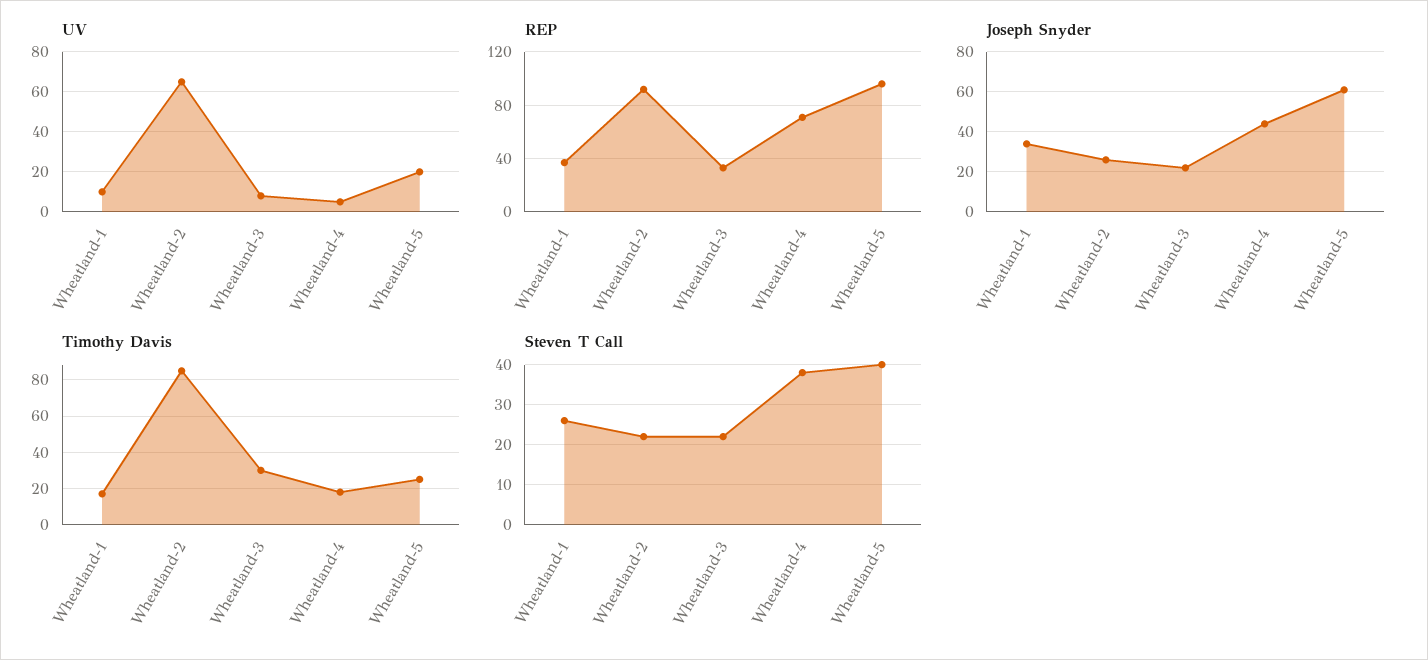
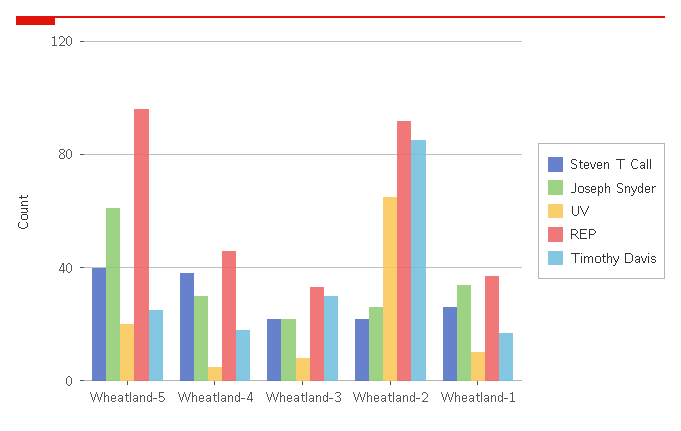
  {
    "UV": {
      "Wheatland-1": 10,
      "Wheatland-2": 65,
      "Wheatland-3": 10,
      "Wheatland-4": 5,
      "Wheatland-5": 20
    },
    "REP": {
      "Wheatland-1": 35,
      "Wheatland-2": 90,
      "Wheatland-3": 35,
-     "Wheatland-4": 70,
+     "Wheatland-4": 45,
      "Wheatland-5": 95
    },
    "Joseph Snyder": {
      "Wheatland-1": 35,
      "Wheatland-2": 25,
      "Wheatland-3": 20,
-     "Wheatland-4": 45,
+     "Wheatland-4": 30,
      "Wheatland-5": 60
    },
    "Timothy Davis": {
      "Wheatland-1": 15,
      "Wheatland-2": 85,
      "Wheatland-3": 30,
      "Wheatland-4": 20,
      "Wheatland-5": 25
    },
    "Steven T Call": {
      "Wheatland-1": 25,
      "Wheatland-2": 20,
      "Wheatland-3": 20,
      "Wheatland-4": 40,
      "Wheatland-5": 40
    }
  }

